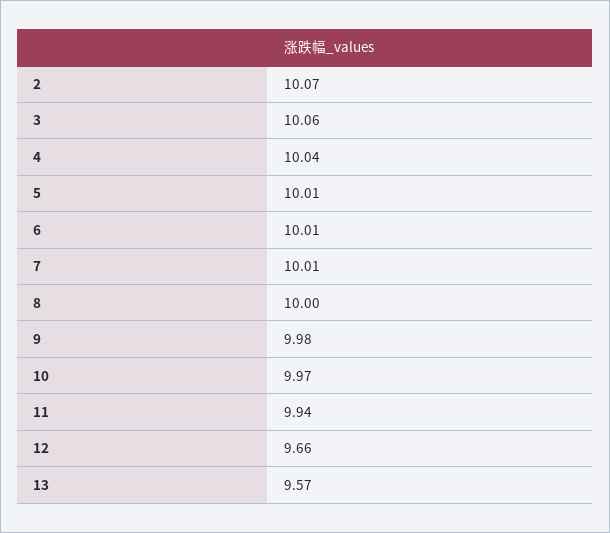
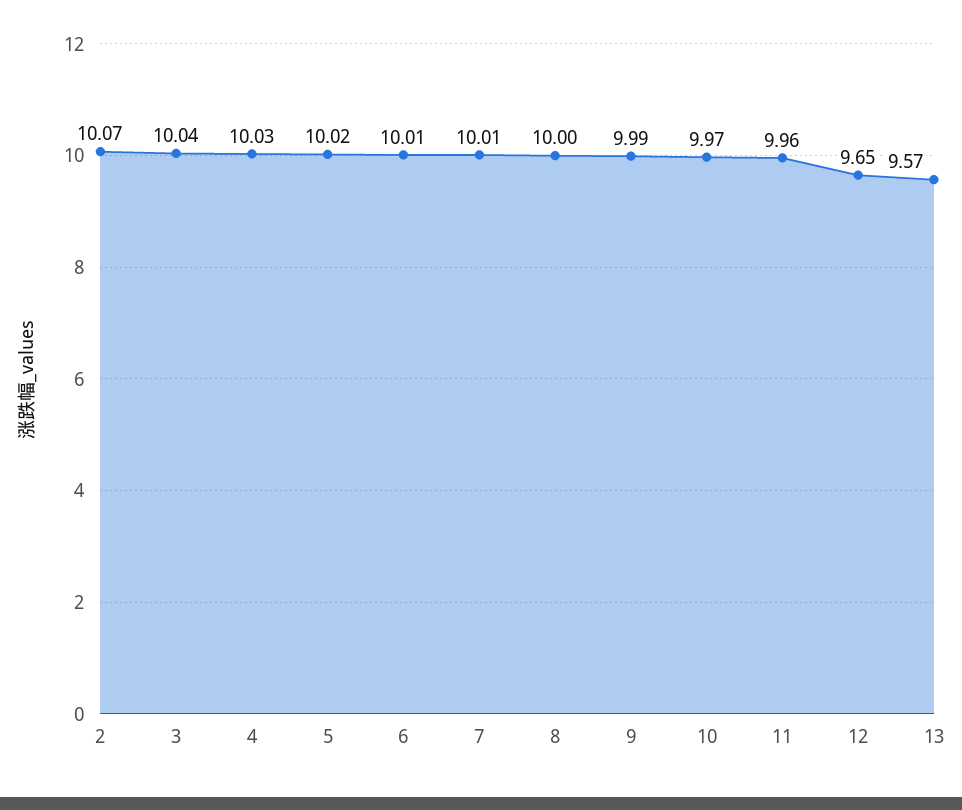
  {
    "2": 10.07,
-   "3": 10.06,
+   "3": 10.04,
-   "4": 10.04,
+   "4": 10.03,
-   "5": 10.01,
+   "5": 10.02,
    "6": 10.01,
    "7": 10.01,
    "8": 10,
-   "9": 9.98,
+   "9": 9.99,
    "10": 9.97,
-   "11": 9.94,
+   "11": 9.96,
-   "12": 9.66,
+   "12": 9.65,
    "13": 9.57
  }

